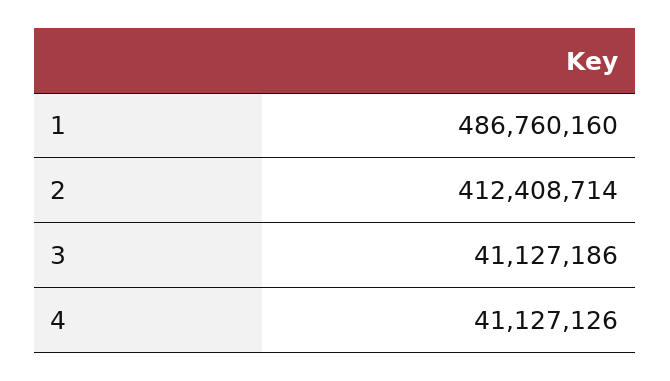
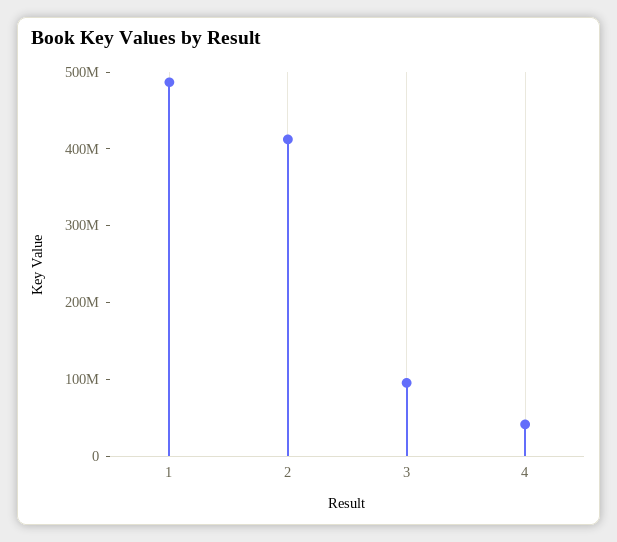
  {
    "1": 486760160,
    "2": 412408714,
-   "3": 41127186,
+   "3": 100000000,
    "4": 41127126
  }

